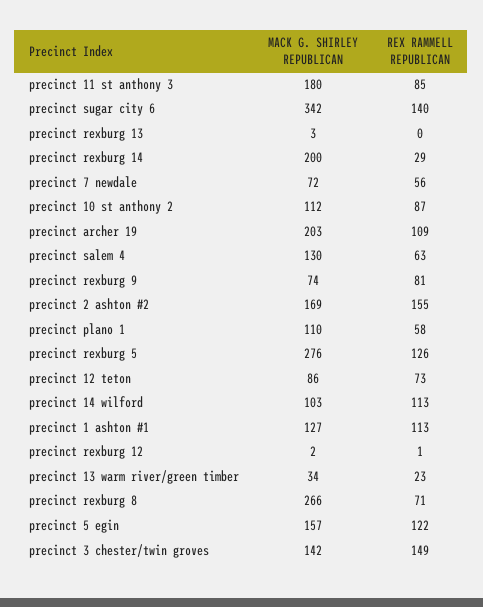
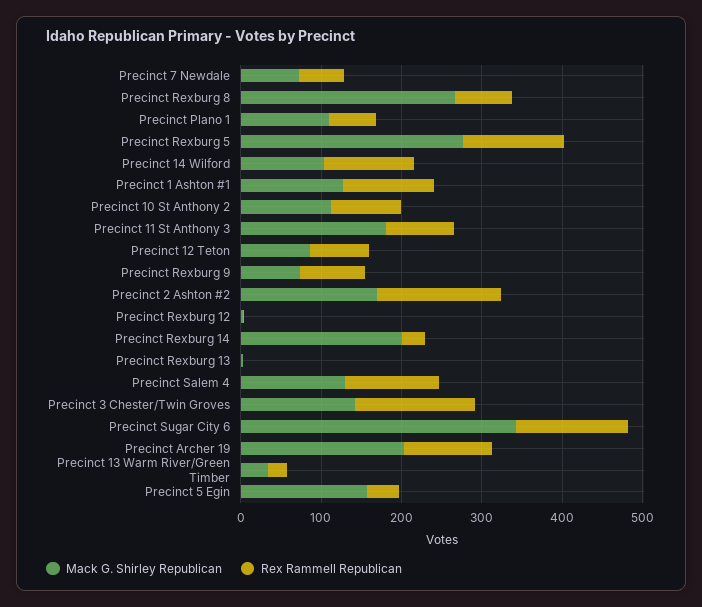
  {
    "MACK G. SHIRLEY REPUBLICAN": {
      "precinct 11 st anthony 3": 180,
      "precinct sugar city 6": 342,
      "precinct rexburg 13": 3,
      "precinct rexburg 14": 200,
      "precinct 7 newdale": 72,
      "precinct 10 st anthony 2": 112,
      "precinct archer 19": 203,
      "precinct salem 4": 130,
      "precinct rexburg 9": 74,
      "precinct 2 ashton #2": 169,
      "precinct plano 1": 110,
      "precinct rexburg 5": 276,
      "precinct 12 teton": 86,
      "precinct 14 wilford": 103,
      "precinct 1 ashton #1": 127,
      "precinct rexburg 12": 2,
      "precinct 13 warm river/green timber": 34,
      "precinct rexburg 8": 266,
      "precinct 5 egin": 157,
      "precinct 3 chester/twin groves": 142
    },
    "REX RAMMELL REPUBLICAN": {
      "precinct 11 st anthony 3": 85,
      "precinct sugar city 6": 140,
      "precinct rexburg 13": 0,
      "precinct rexburg 14": 29,
      "precinct 7 newdale": 56,
      "precinct 10 st anthony 2": 87,
      "precinct archer 19": 109,
-     "precinct salem 4": 63,
+     "precinct salem 4": 120,
      "precinct rexburg 9": 81,
      "precinct 2 ashton #2": 155,
      "precinct plano 1": 58,
      "precinct rexburg 5": 126,
      "precinct 12 teton": 73,
      "precinct 14 wilford": 113,
      "precinct 1 ashton #1": 113,
      "precinct rexburg 12": 1,
      "precinct 13 warm river/green timber": 23,
      "precinct rexburg 8": 71,
-     "precinct 5 egin": 122,
+     "precinct 5 egin": 40,
      "precinct 3 chester/twin groves": 149
    }
  }

